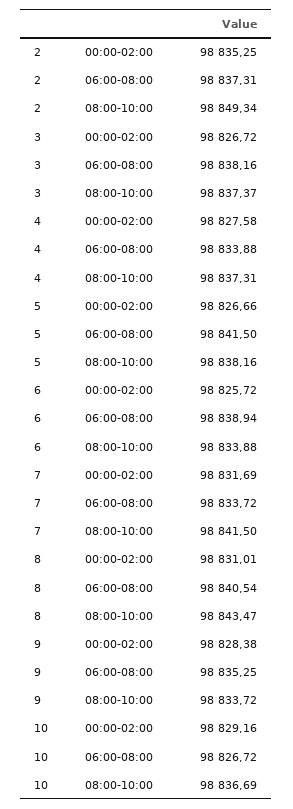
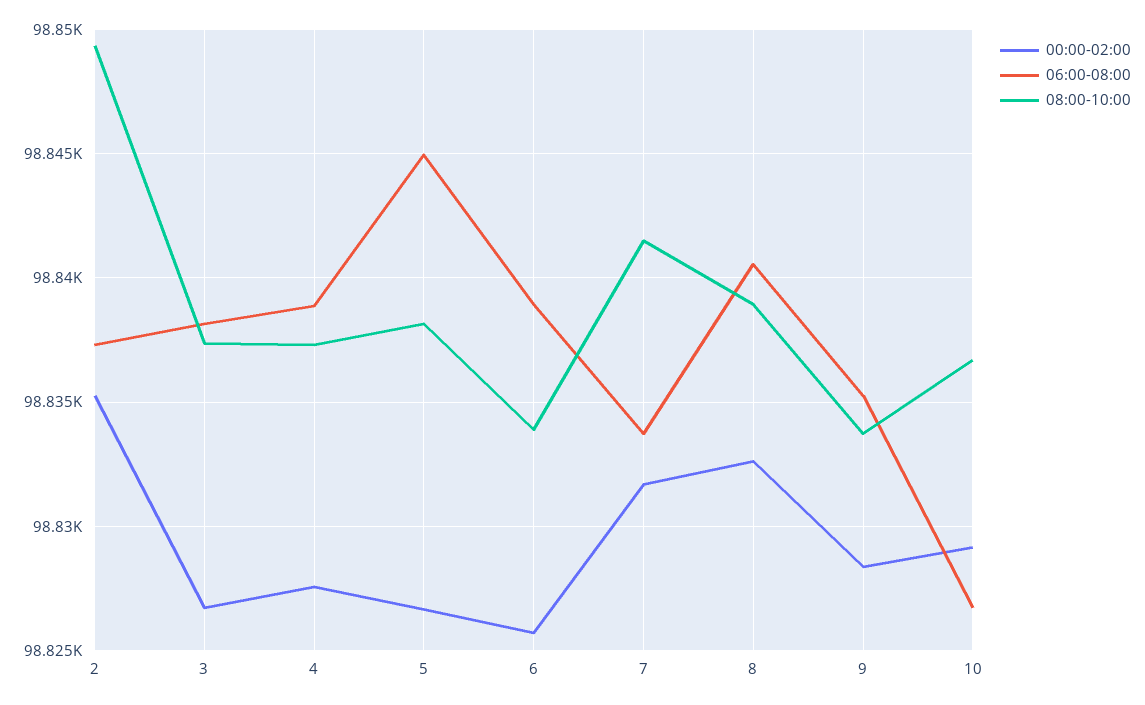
  {
    "00:00-02:00": {
      "2": 98835.25,
      "3": 98826.72,
      "4": 98827.58,
      "5": 98826.66,
      "6": 98825.72,
      "7": 98831.69,
-     "8": 98831.01,
+     "8": 98832.5,
      "9": 98828.38,
      "10": 98829.16
    },
    "06:00-08:00": {
      "2": 98837.31,
      "3": 98838.16,
-     "4": 98833.88,
+     "4": 98839,
-     "5": 98841.5,
+     "5": 98845,
      "6": 98838.94,
      "7": 98833.72,
      "8": 98840.54,
      "9": 98835.25,
      "10": 98826.72
    },
    "08:00-10:00": {
      "2": 98849.34,
      "3": 98837.37,
      "4": 98837.31,
      "5": 98838.16,
      "6": 98833.88,
      "7": 98841.5,
-     "8": 98843.47,
+     "8": 98839,
      "9": 98833.72,
      "10": 98836.69
    }
  }

